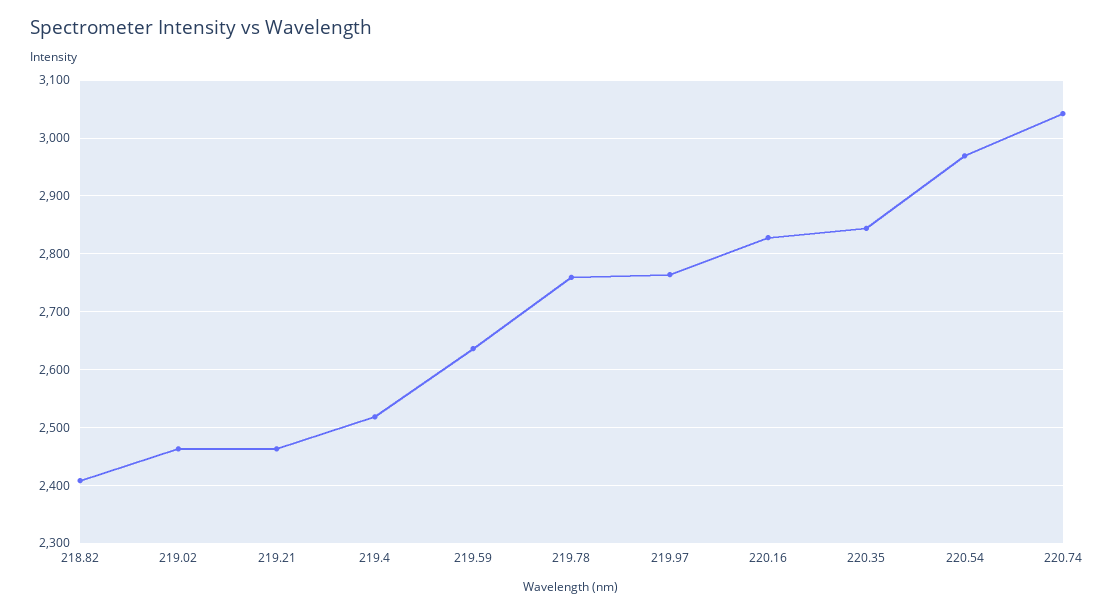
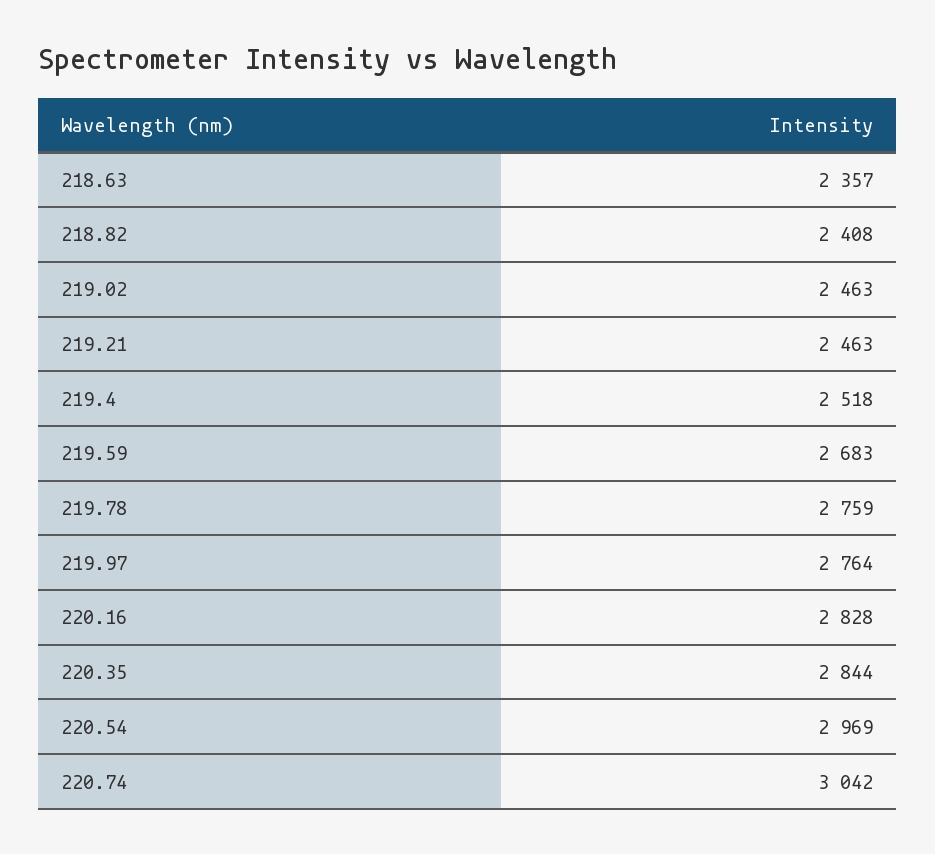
  {
    "218.82": 2408,
    "219.02": 2463,
    "219.21": 2463,
    "219.4": 2518,
-   "219.59": 2640,
+   "219.59": 2683,
    "219.78": 2759,
    "219.97": 2764,
    "220.16": 2828,
    "220.35": 2844,
    "220.54": 2969,
-   "220.74": 3042
+   "220.74": 3042,
+   "218.63": 2357
  }

